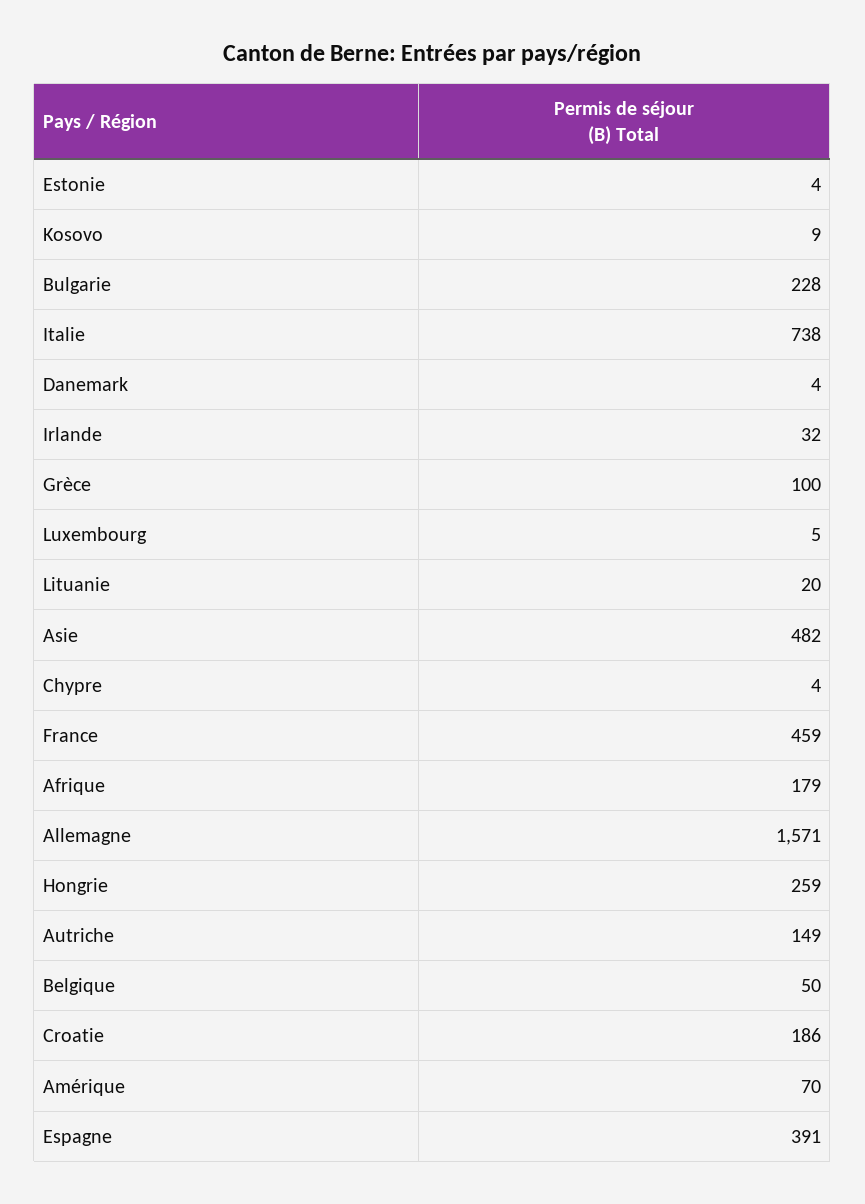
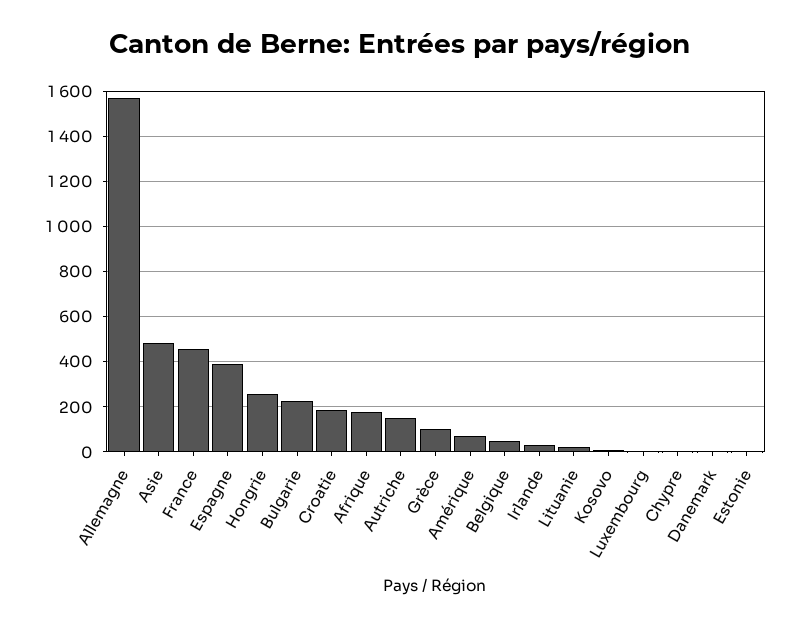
  {
    "Estonie": 4,
    "Kosovo": 9,
    "Bulgarie": 228,
-   "Italie": 738,
    "Danemark": 4,
    "Irlande": 32,
    "Grèce": 100,
    "Luxembourg": 5,
    "Lituanie": 20,
    "Asie": 482,
    "Chypre": 4,
    "France": 459,
    "Afrique": 179,
    "Allemagne": 1571,
    "Hongrie": 259,
    "Autriche": 149,
    "Belgique": 50,
    "Croatie": 186,
    "Amérique": 70,
    "Espagne": 391
  }

